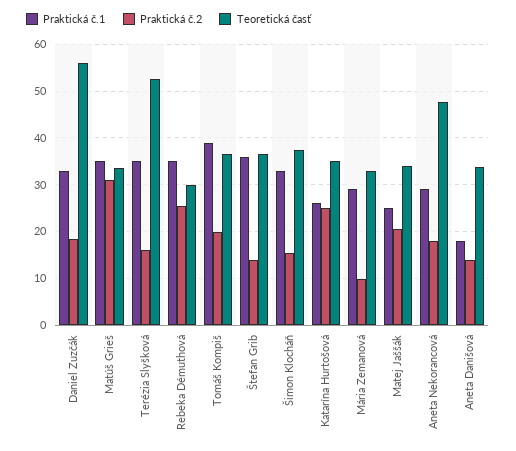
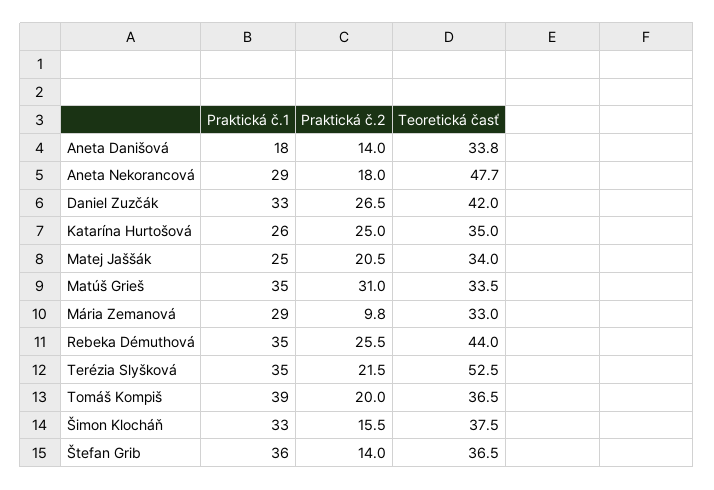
  {
    "Praktická č.1": {
      "Daniel Zuzčák": 33,
      "Matúš Grieš": 35,
      "Terézia Slyšková": 35,
      "Rebeka Démuthová": 35,
      "Tomáš Kompiš": 39,
      "Štefan Grib": 36,
      "Šimon Klocháň": 33,
      "Katarína Hurtošová": 26,
      "Mária Zemanová": 29,
      "Matej Jaššák": 25,
      "Aneta Nekorancová": 29,
      "Aneta Danišová": 18
    },
    "Praktická č.2": {
-     "Daniel Zuzčák": 18,
+     "Daniel Zuzčák": 26.5,
      "Matúš Grieš": 31,
-     "Terézia Slyšková": 16,
+     "Terézia Slyšková": 21.5,
      "Rebeka Démuthová": 25.5,
      "Tomáš Kompiš": 20,
      "Štefan Grib": 14,
      "Šimon Klocháň": 15.5,
      "Katarína Hurtošová": 25,
      "Mária Zemanová": 9.8,
      "Matej Jaššák": 20.5,
      "Aneta Nekorancová": 18,
      "Aneta Danišová": 14
    },
    "Teoretická časť": {
-     "Daniel Zuzčák": 56,
+     "Daniel Zuzčák": 42,
      "Matúš Grieš": 33.5,
      "Terézia Slyšková": 52.5,
-     "Rebeka Démuthová": 30,
+     "Rebeka Démuthová": 44,
      "Tomáš Kompiš": 36.5,
      "Štefan Grib": 36.5,
      "Šimon Klocháň": 37.5,
      "Katarína Hurtošová": 35,
      "Mária Zemanová": 33,
      "Matej Jaššák": 34,
      "Aneta Nekorancová": 47.7,
      "Aneta Danišová": 33.8
    }
  }

